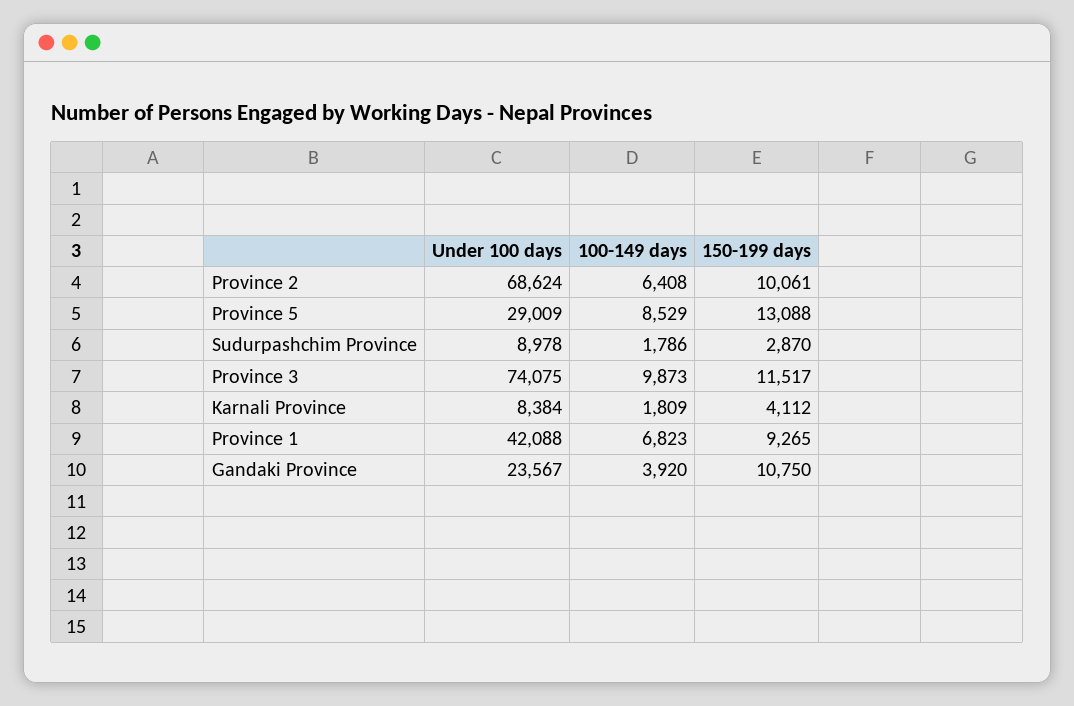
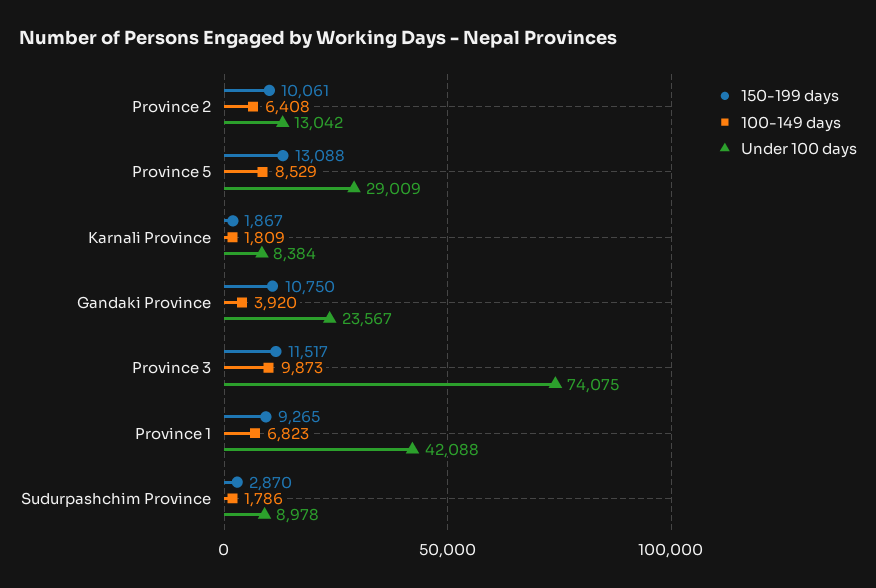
  {
    "Under 100 days": {
-     "Province 2": 68624,
+     "Province 2": 13042,
      "Province 5": 29009,
      "Sudurpashchim Province": 8978,
      "Province 3": 74075,
      "Karnali Province": 8384,
      "Province 1": 42088,
      "Gandaki Province": 23567
    },
    "100-149 days": {
      "Province 2": 6408,
      "Province 5": 8529,
      "Sudurpashchim Province": 1786,
      "Province 3": 9873,
      "Karnali Province": 1809,
      "Province 1": 6823,
      "Gandaki Province": 3920
    },
    "150-199 days": {
      "Province 2": 10061,
      "Province 5": 13088,
      "Sudurpashchim Province": 2870,
      "Province 3": 11517,
-     "Karnali Province": 4112,
+     "Karnali Province": 1867,
      "Province 1": 9265,
      "Gandaki Province": 10750
    }
  }

